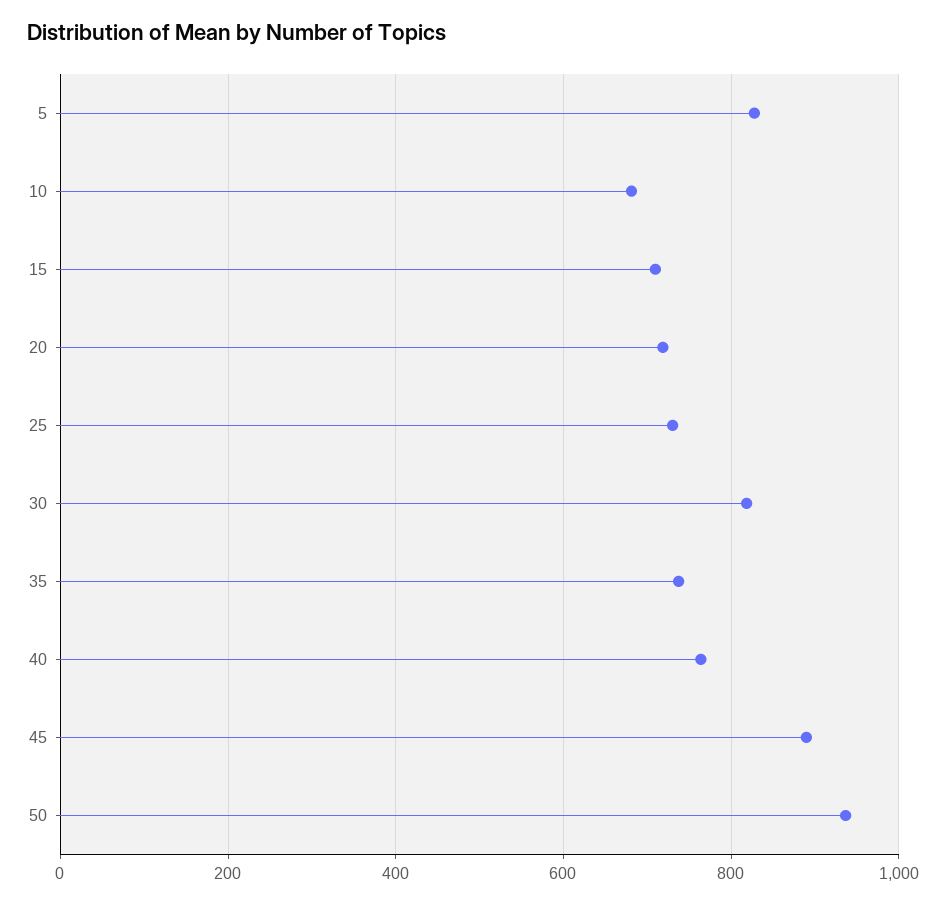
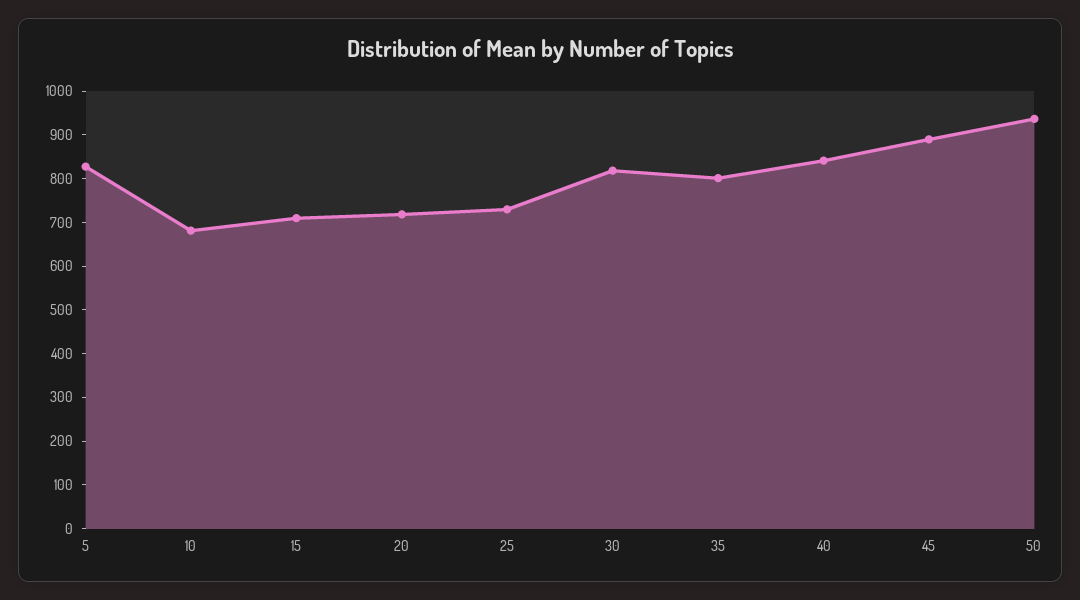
  {
    "5": 820,
    "10": 680,
    "15": 700,
    "20": 720,
    "25": 740,
    "30": 820,
-   "35": 740,
+   "35": 800,
-   "40": 760,
+   "40": 840,
    "45": 880,
    "50": 940
  }

